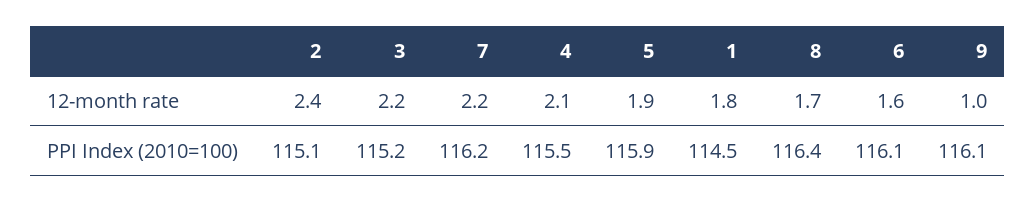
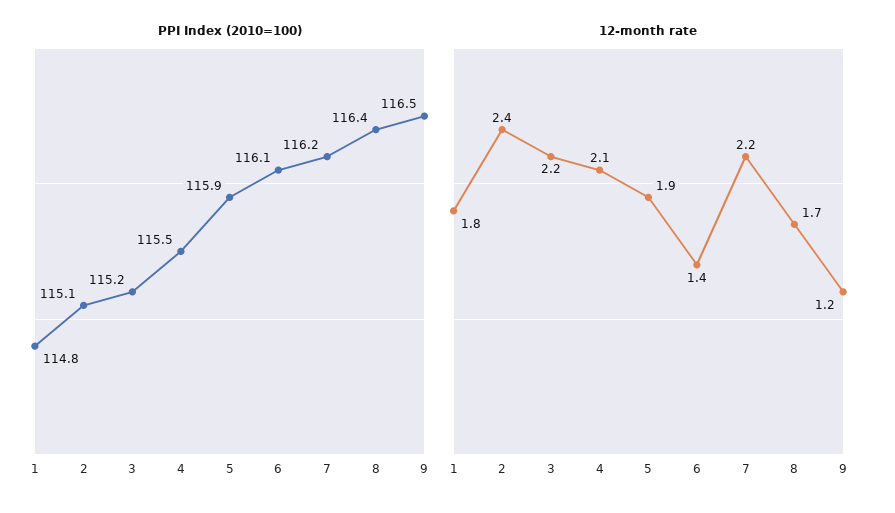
  {
    "12-month rate": {
      "2": 2.4,
      "3": 2.2,
      "7": 2.2,
      "4": 2.1,
      "5": 1.9,
      "1": 1.8,
      "8": 1.7,
-     "6": 1.6,
+     "6": 1.4,
-     "9": 1
+     "9": 1.2
    },
    "PPI Index (2010=100)": {
      "2": 115.1,
      "3": 115.2,
      "7": 116.2,
      "4": 115.5,
      "5": 115.9,
-     "1": 114.5,
+     "1": 114.8,
      "8": 116.4,
      "6": 116.1,
-     "9": 116.1
+     "9": 116.5
    }
  }

